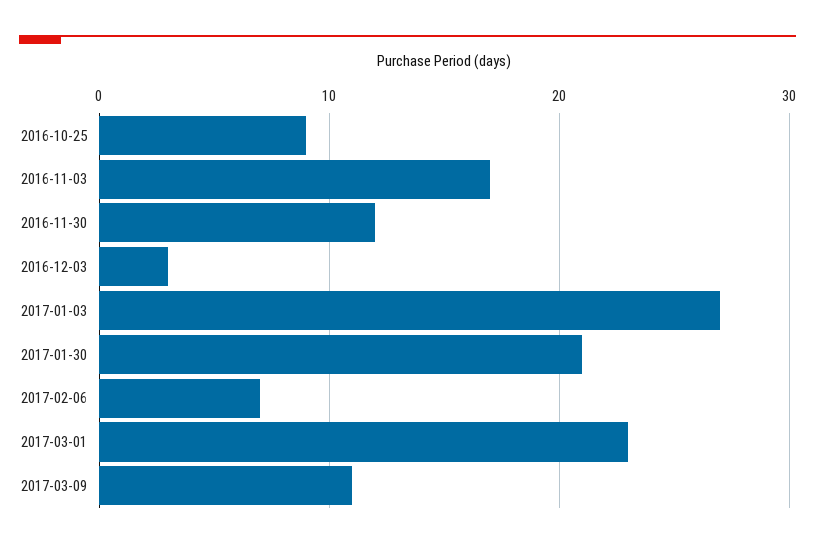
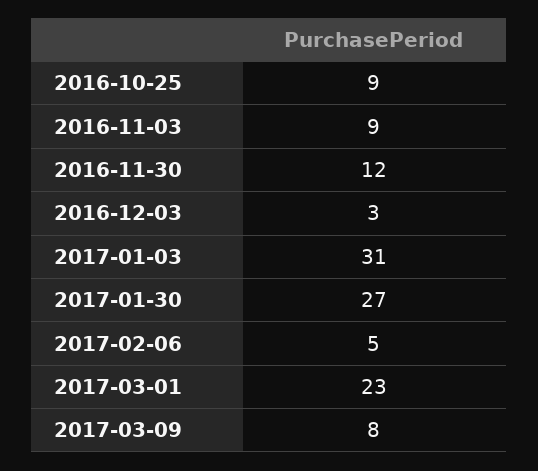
  {
    "2016-10-25": 9,
-   "2016-11-03": 17,
+   "2016-11-03": 9,
    "2016-11-30": 12,
    "2016-12-03": 3,
-   "2017-01-03": 27,
+   "2017-01-03": 31,
-   "2017-01-30": 21,
+   "2017-01-30": 27,
-   "2017-02-06": 7,
+   "2017-02-06": 5,
    "2017-03-01": 23,
-   "2017-03-09": 11
+   "2017-03-09": 8
  }

